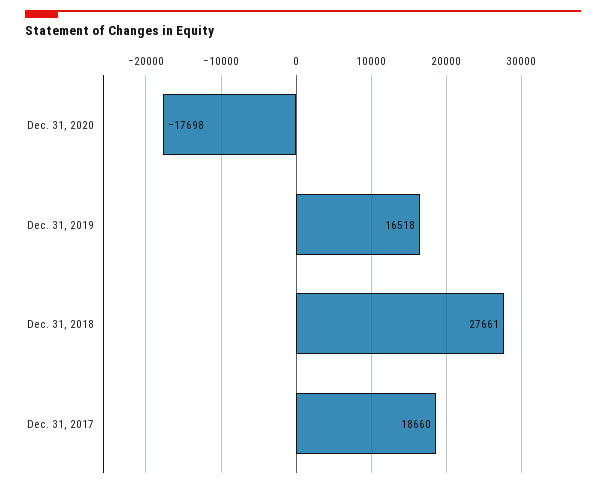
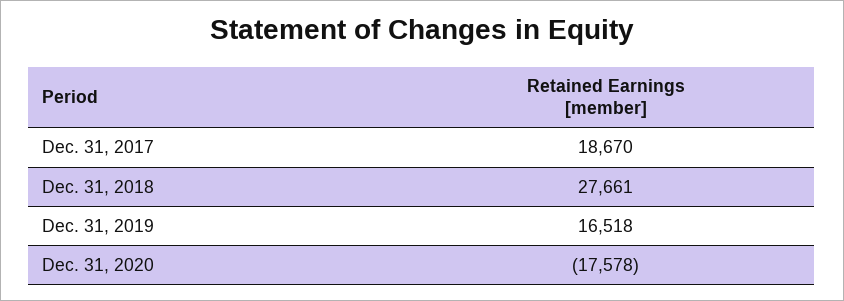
  {
-   "Dec. 31, 2020": -17698,
+   "Dec. 31, 2020": -17578,
    "Dec. 31, 2019": 16518,
    "Dec. 31, 2018": 27661,
-   "Dec. 31, 2017": 18660
+   "Dec. 31, 2017": 18670
  }

